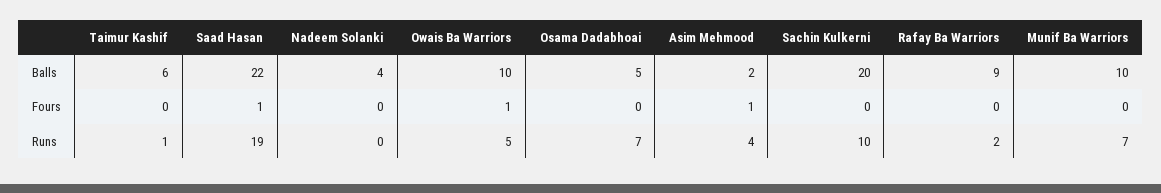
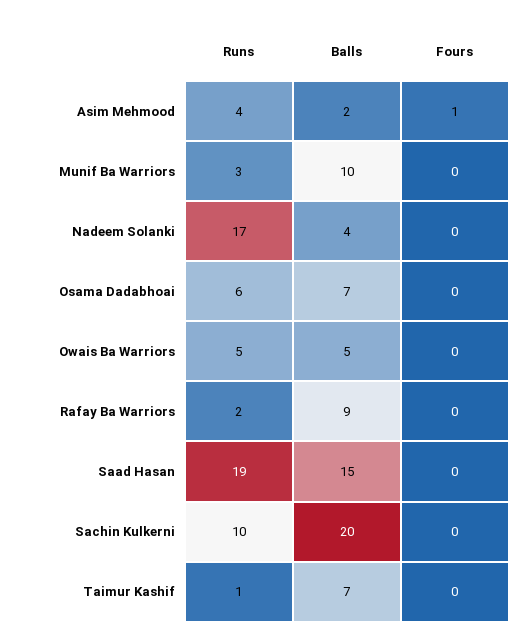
  {
    "Taimur Kashif": {
-     "Balls": 6,
+     "Balls": 7,
      "Fours": 0,
      "Runs": 1
    },
    "Saad Hasan": {
-     "Balls": 22,
+     "Balls": 15,
-     "Fours": 1,
+     "Fours": 0,
      "Runs": 19
    },
    "Nadeem Solanki": {
      "Balls": 4,
      "Fours": 0,
-     "Runs": 0
+     "Runs": 17
    },
    "Owais Ba Warriors": {
-     "Balls": 10,
+     "Balls": 5,
-     "Fours": 1,
+     "Fours": 0,
      "Runs": 5
    },
    "Osama Dadabhoai": {
-     "Balls": 5,
+     "Balls": 7,
      "Fours": 0,
-     "Runs": 7
+     "Runs": 6
    },
    "Asim Mehmood": {
      "Balls": 2,
      "Fours": 1,
      "Runs": 4
    },
    "Sachin Kulkerni": {
      "Balls": 20,
      "Fours": 0,
      "Runs": 10
    },
    "Rafay Ba Warriors": {
      "Balls": 9,
      "Fours": 0,
      "Runs": 2
    },
    "Munif Ba Warriors": {
      "Balls": 10,
      "Fours": 0,
-     "Runs": 7
+     "Runs": 3
    }
  }

